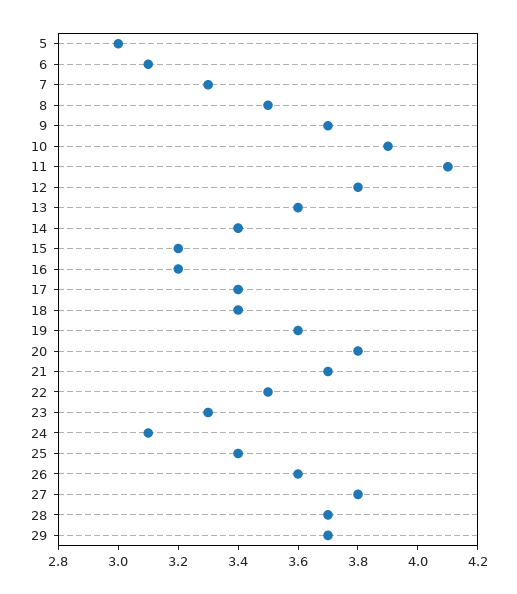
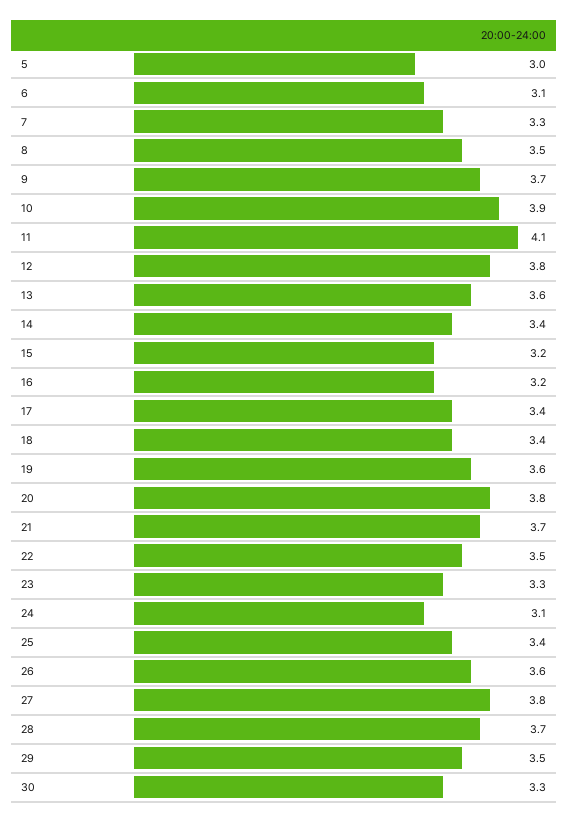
  {
    "5": 3,
    "6": 3.1,
    "7": 3.3,
    "8": 3.5,
    "9": 3.7,
    "10": 3.9,
    "11": 4.1,
    "12": 3.8,
    "13": 3.6,
    "14": 3.4,
    "15": 3.2,
    "16": 3.2,
    "17": 3.4,
    "18": 3.4,
    "19": 3.6,
    "20": 3.8,
    "21": 3.7,
    "22": 3.5,
    "23": 3.3,
    "24": 3.1,
    "25": 3.4,
    "26": 3.6,
    "27": 3.8,
    "28": 3.7,
-   "29": 3.7
+   "29": 3.5,
+   "30": 3.3
  }

